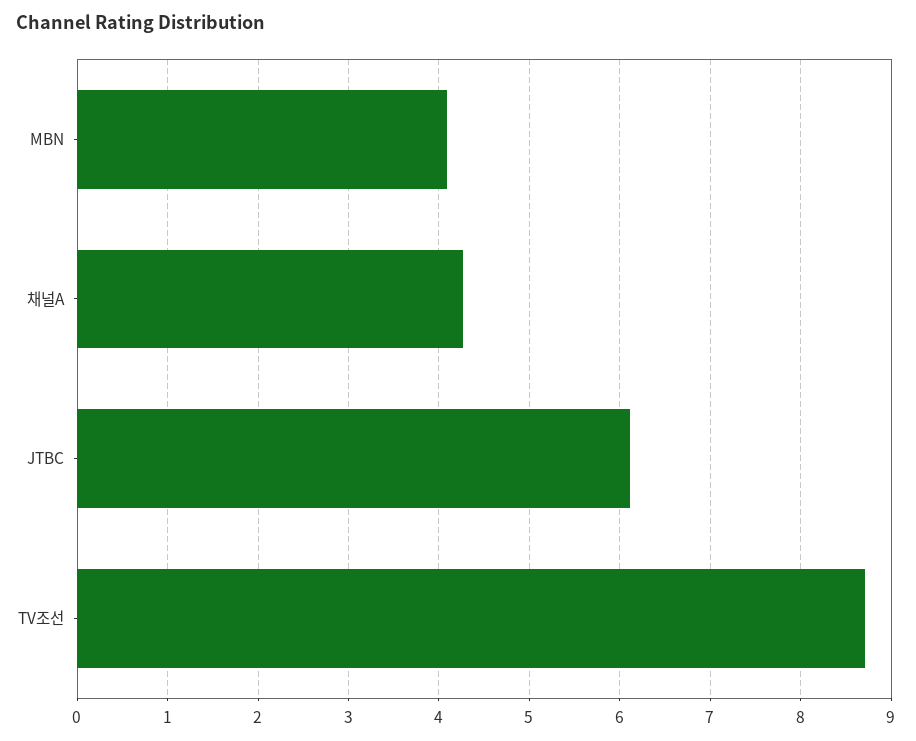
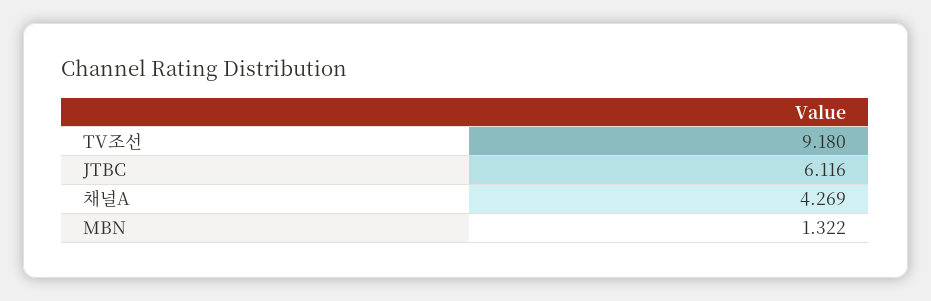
  {
-   "MBN": 4.1,
+   "MBN": 1.322,
    "채널A": 4.269,
    "JTBC": 6.116,
-   "TV조선": 8.7
+   "TV조선": 9.18
  }

